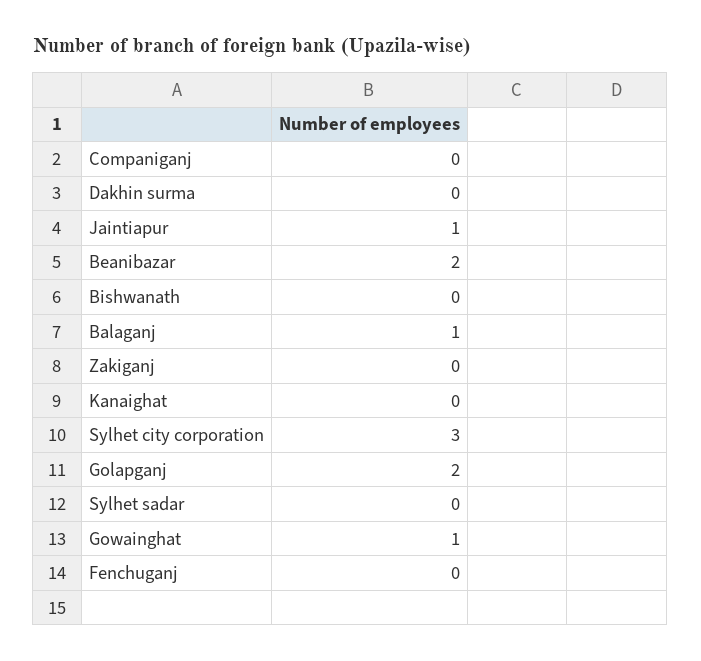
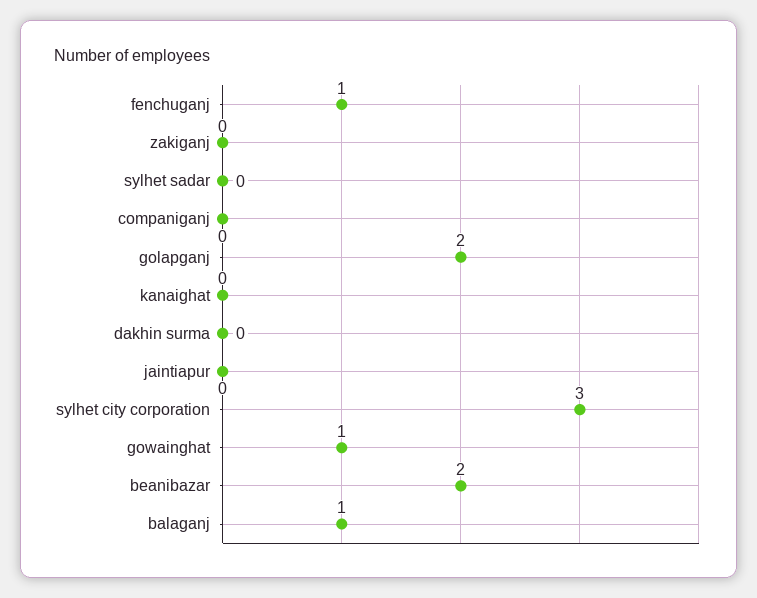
  {
    "Companiganj": 0,
    "Dakhin surma": 0,
-   "Jaintiapur": 1,
+   "Jaintiapur": 0,
    "Beanibazar": 2,
-   "Bishwanath": 0,
    "Balaganj": 1,
    "Zakiganj": 0,
    "Kanaighat": 0,
    "Sylhet city corporation": 3,
    "Golapganj": 2,
    "Sylhet sadar": 0,
    "Gowainghat": 1,
-   "Fenchuganj": 0
+   "Fenchuganj": 1
  }

